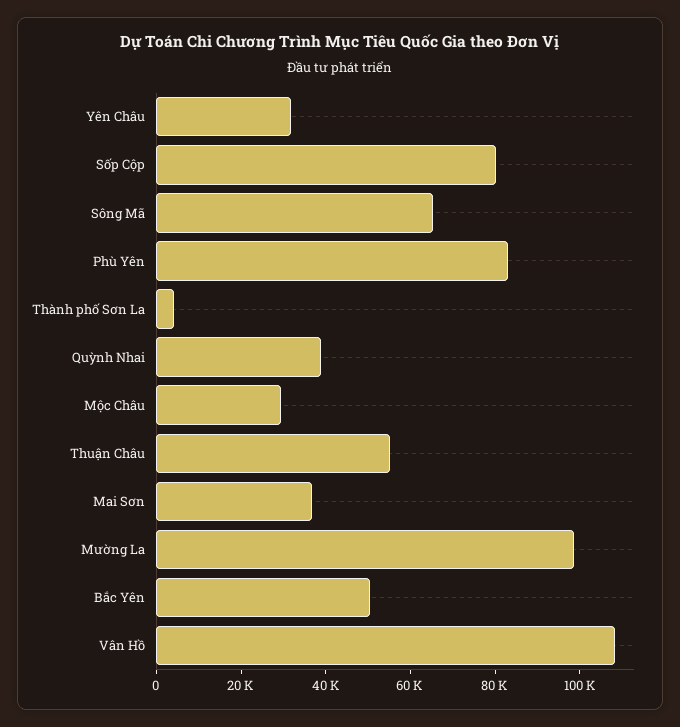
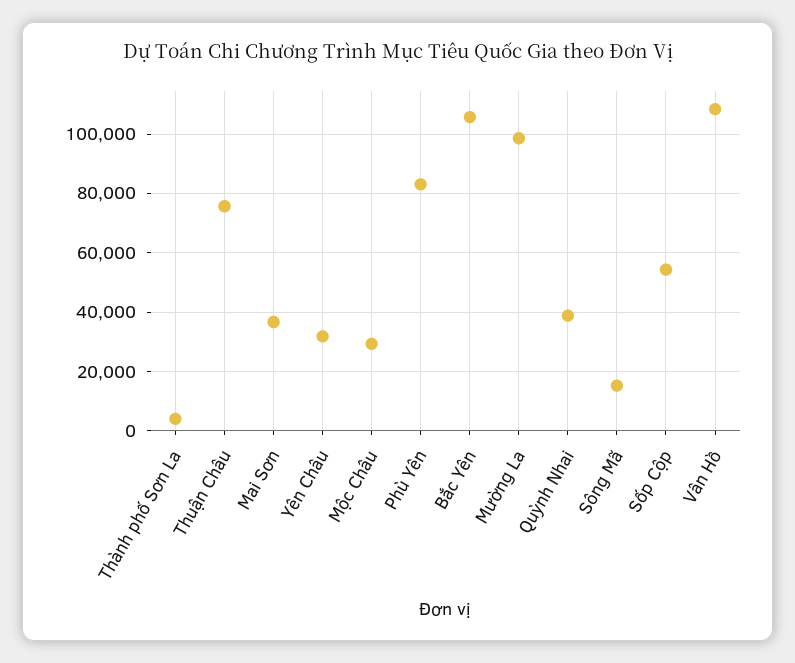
  {
    "Yên Châu": 32500,
-   "Sốp Cộp": 80000,
+   "Sốp Cộp": 55000,
-   "Sông Mã": 65000,
+   "Sông Mã": 15000,
    "Phù Yên": 82500,
    "Thành phố Sơn La": 5000,
    "Quỳnh Nhai": 40000,
    "Mộc Châu": 30000,
-   "Thuận Châu": 55000,
+   "Thuận Châu": 75000,
    "Mai Sơn": 37500,
    "Mường La": 97500,
-   "Bắc Yên": 50000,
+   "Bắc Yên": 105000,
    "Vân Hồ": 107500
  }

